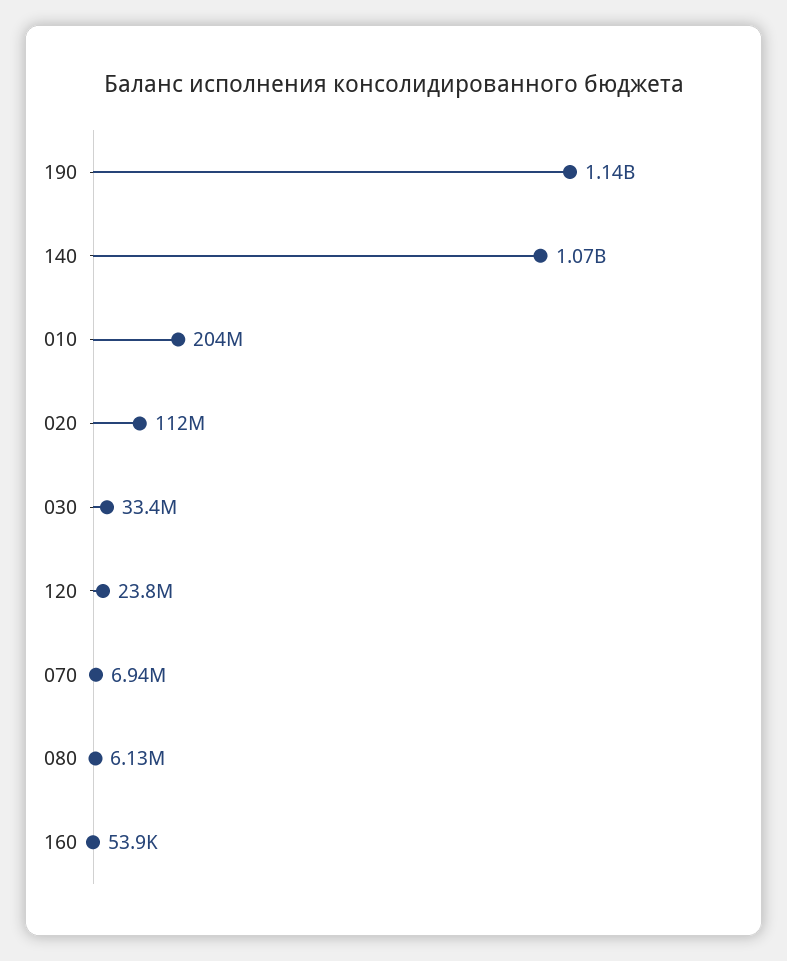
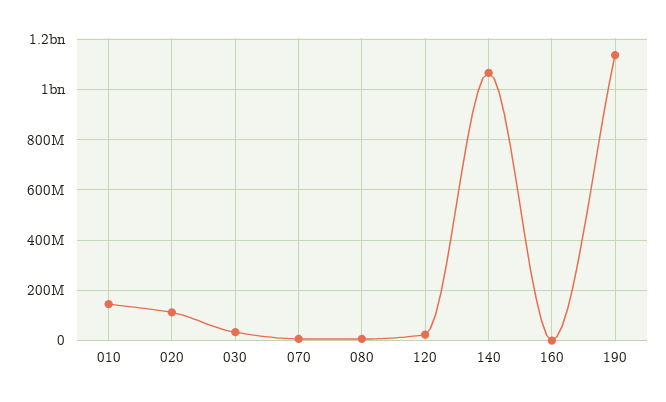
  {
    "190": 1140000000,
    "140": 1070000000,
-   "010": 204000000,
+   "010": 150000000,
    "020": 112000000,
    "030": 33400000,
    "120": 23800000,
    "070": 6940000,
    "080": 6130000,
    "160": 53900
  }

